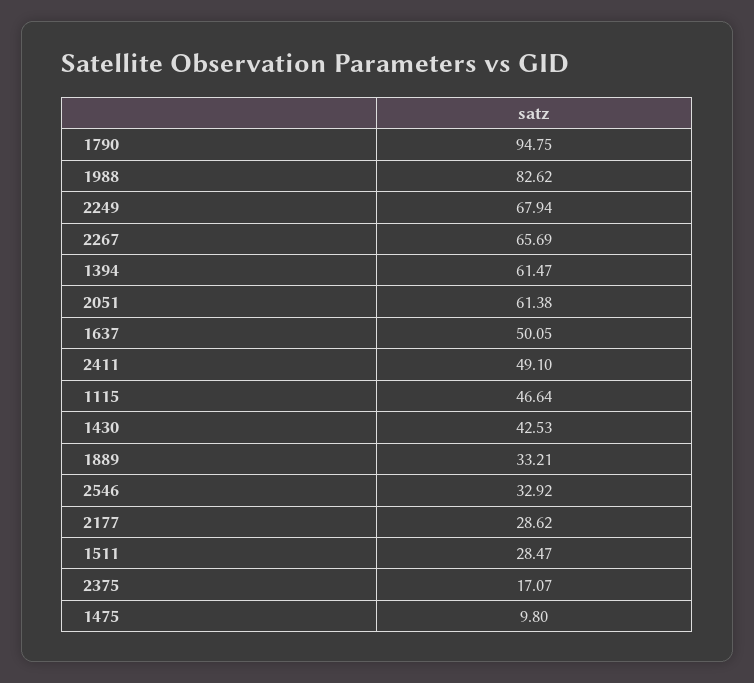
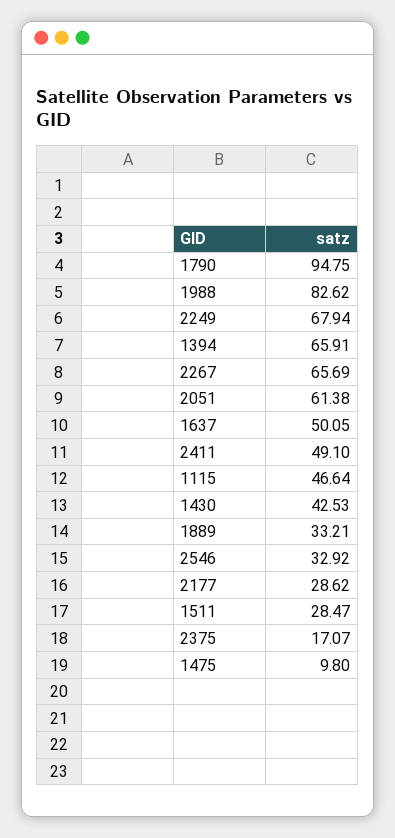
  {
    "1790": 94.75,
    "1988": 82.62,
    "2249": 67.94,
    "2267": 65.69,
-   "1394": 61.47,
+   "1394": 65.91,
    "2051": 61.38,
    "1637": 50.05,
    "2411": 49.1,
    "1115": 46.64,
    "1430": 42.53,
    "1889": 33.21,
    "2546": 32.92,
    "2177": 28.62,
    "1511": 28.47,
    "2375": 17.07,
    "1475": 9.8
  }

